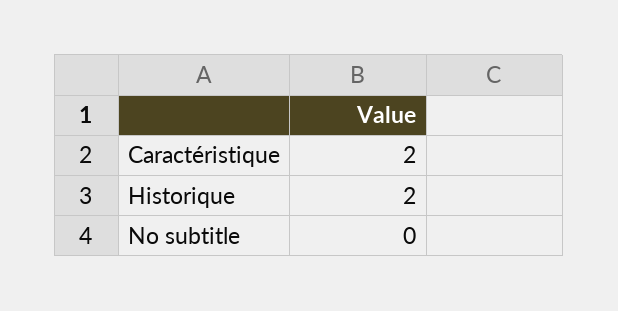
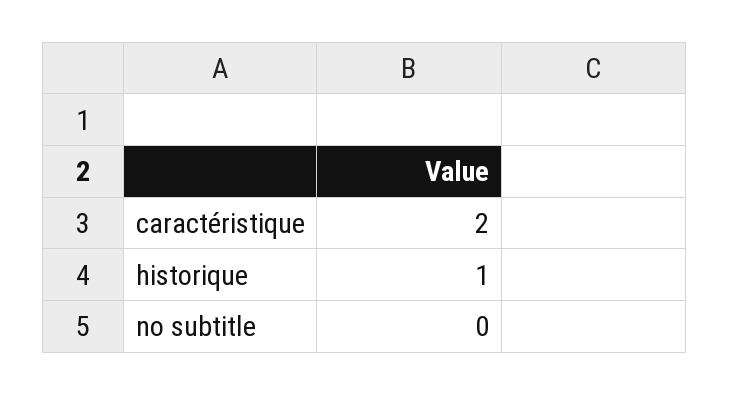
  {
    "Caractéristique": 2,
-   "Historique": 2,
+   "Historique": 1,
    "No subtitle": 0
  }

